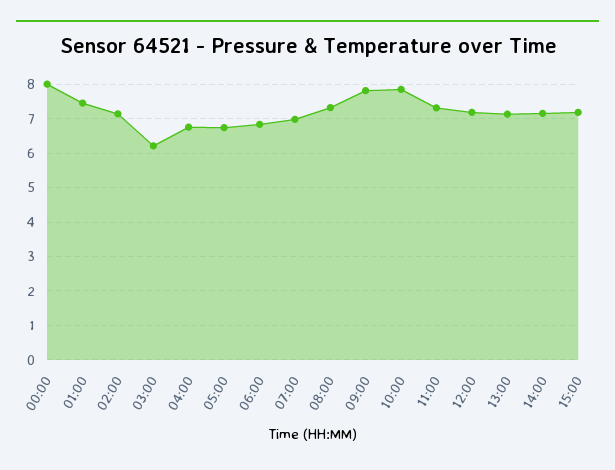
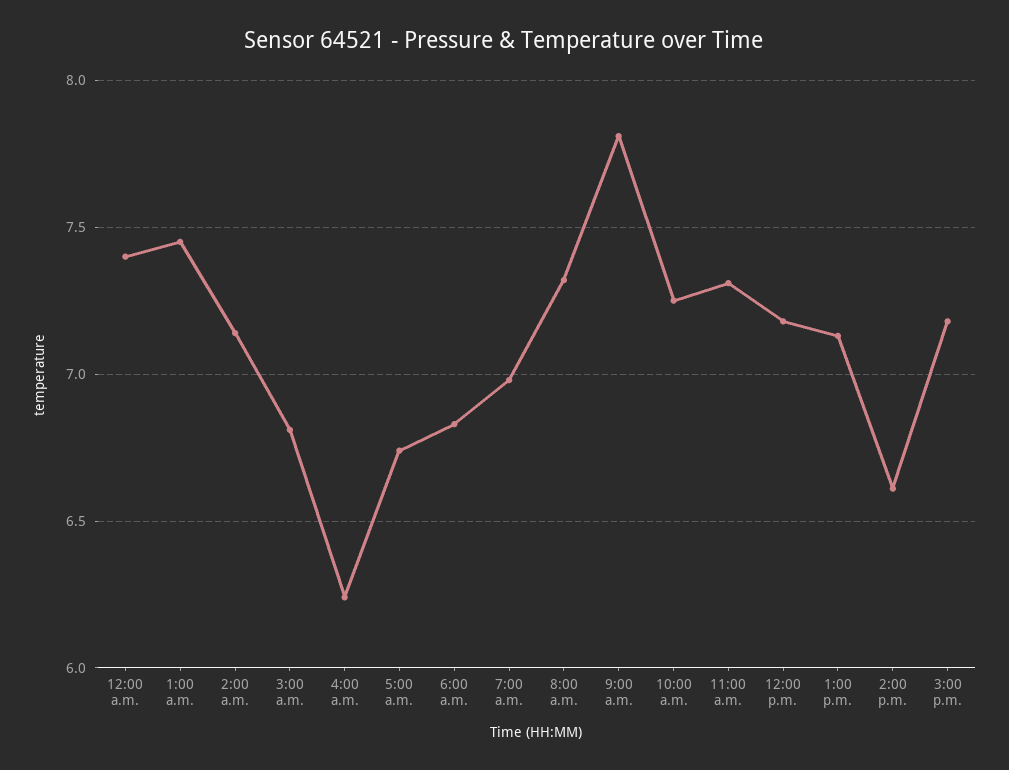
  {
-   "00:00": 8,
+   "00:00": 7.4,
    "01:00": 7.45,
    "02:00": 7.15,
-   "03:00": 6.2,
+   "03:00": 6.8,
-   "04:00": 6.8,
+   "04:00": 6.25,
    "05:00": 6.75,
    "06:00": 6.85,
    "07:00": 7,
    "08:00": 7.3,
    "09:00": 7.8,
-   "10:00": 7.8,
+   "10:00": 7.25,
    "11:00": 7.3,
    "12:00": 7.2,
    "13:00": 7.15,
-   "14:00": 7.2,
+   "14:00": 6.6,
    "15:00": 7.2
  }

